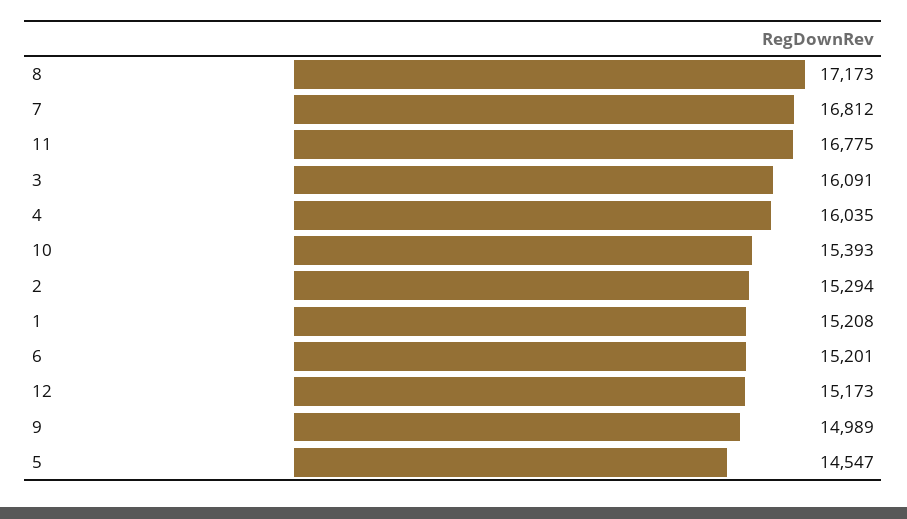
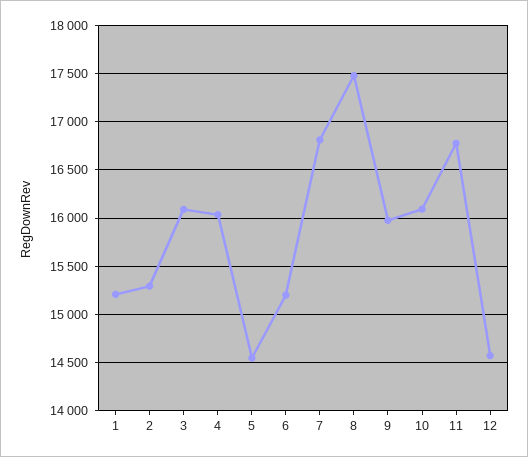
  {
-   "8": 17173,
+   "8": 17500,
    "7": 16812,
    "11": 16775,
    "3": 16091,
    "4": 16035,
-   "10": 15393,
+   "10": 16100,
    "2": 15294,
    "1": 15208,
    "6": 15201,
-   "12": 15173,
+   "12": 14600,
-   "9": 14989,
+   "9": 16000,
    "5": 14547
  }

